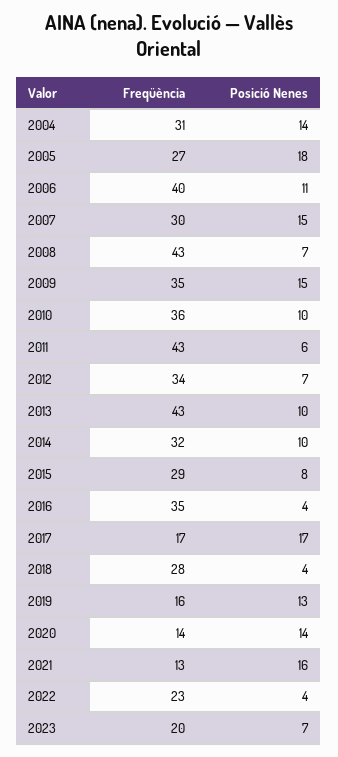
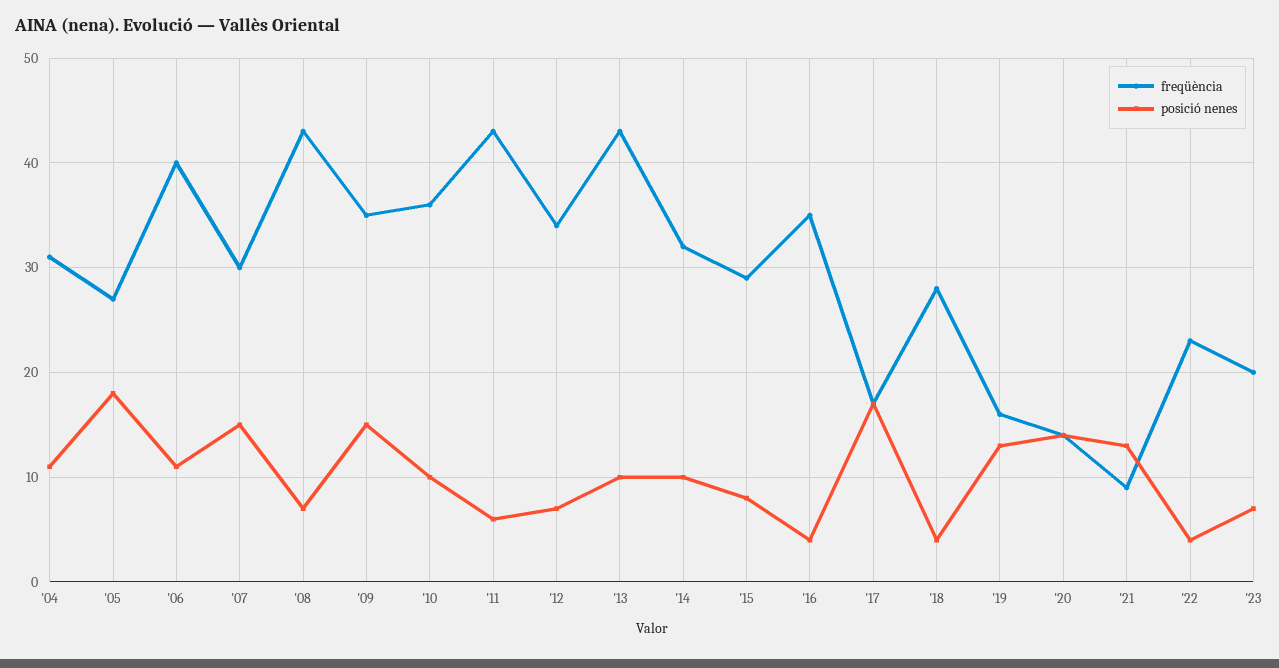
  {
    "Freqüència": {
      "2004": 31,
      "2005": 27,
      "2006": 40,
      "2007": 30,
      "2008": 43,
      "2009": 35,
      "2010": 36,
      "2011": 43,
      "2012": 34,
      "2013": 43,
      "2014": 32,
      "2015": 29,
      "2016": 35,
      "2017": 17,
      "2018": 28,
      "2019": 16,
      "2020": 14,
-     "2021": 13,
+     "2021": 9,
      "2022": 23,
      "2023": 20
    },
    "Posició Nenes": {
-     "2004": 14,
+     "2004": 11,
      "2005": 18,
      "2006": 11,
      "2007": 15,
      "2008": 7,
      "2009": 15,
      "2010": 10,
      "2011": 6,
      "2012": 7,
      "2013": 10,
      "2014": 10,
      "2015": 8,
      "2016": 4,
      "2017": 17,
      "2018": 4,
      "2019": 13,
      "2020": 14,
-     "2021": 16,
+     "2021": 13,
      "2022": 4,
      "2023": 7
    }
  }

